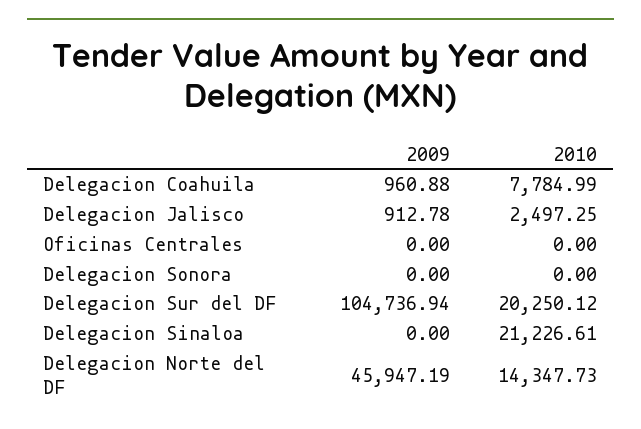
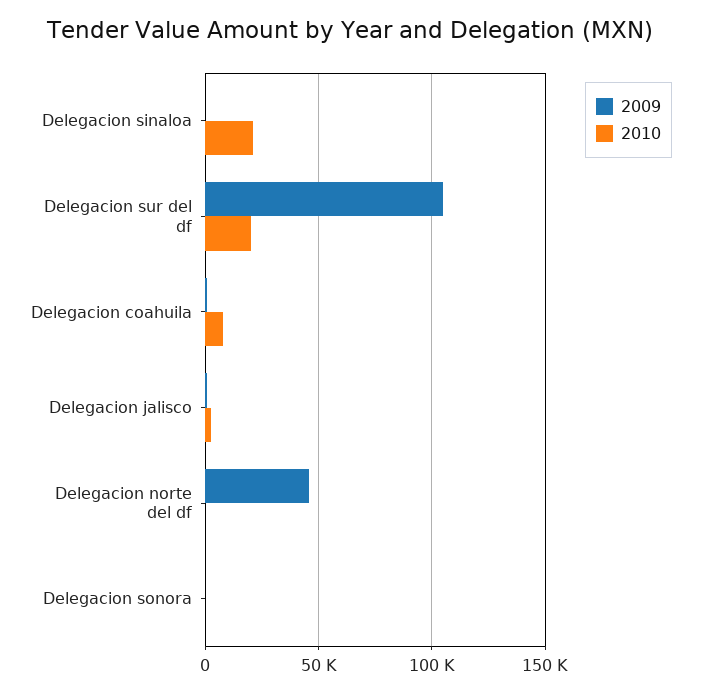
  {
    "2009": {
      "Delegacion Coahuila": 960.88,
      "Delegacion Jalisco": 912.78,
-     "Oficinas Centrales": 0,
      "Delegacion Sonora": 0,
      "Delegacion Sur del DF": 104736.94,
      "Delegacion Sinaloa": 0,
      "Delegacion Norte del DF": 45947.19
    },
    "2010": {
      "Delegacion Coahuila": 7784.99,
      "Delegacion Jalisco": 2497.25,
-     "Oficinas Centrales": 0,
      "Delegacion Sonora": 0,
      "Delegacion Sur del DF": 20250.12,
      "Delegacion Sinaloa": 21226.61,
-     "Delegacion Norte del DF": 14347.73
+     "Delegacion Norte del DF": 0
    }
  }

